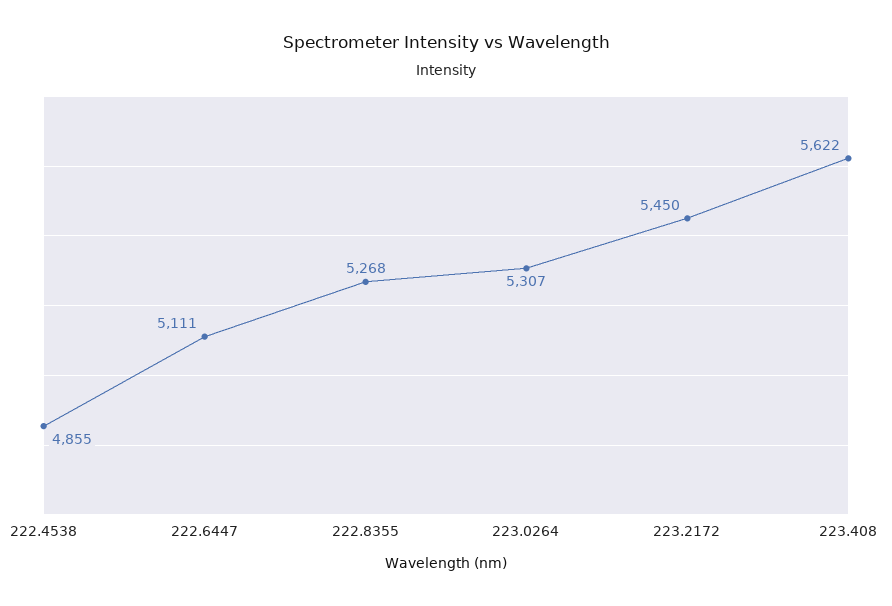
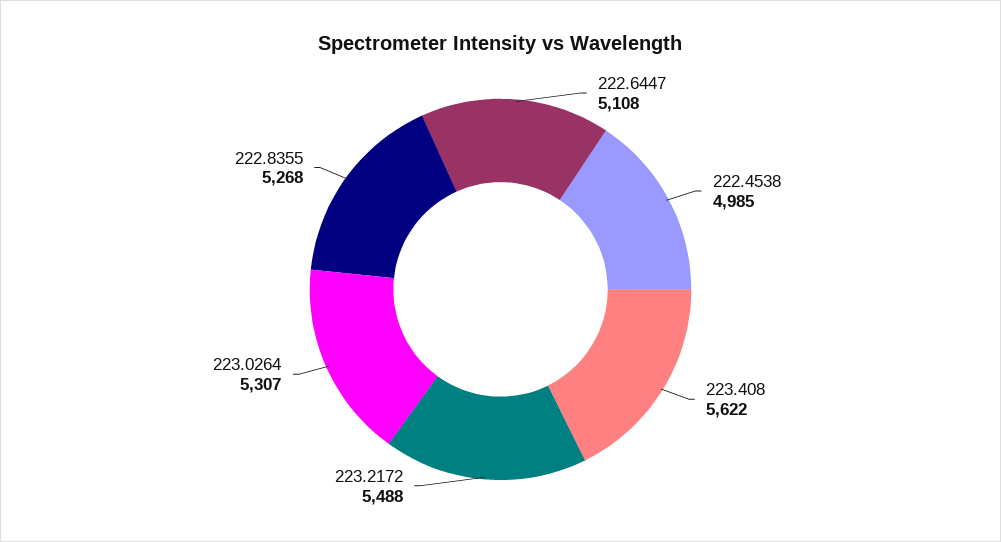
  {
-   "222.4538": 4855,
+   "222.4538": 4985,
-   "222.6447": 5111,
+   "222.6447": 5108,
    "222.8355": 5268,
    "223.0264": 5307,
-   "223.2172": 5450,
+   "223.2172": 5488,
    "223.408": 5622
  }

